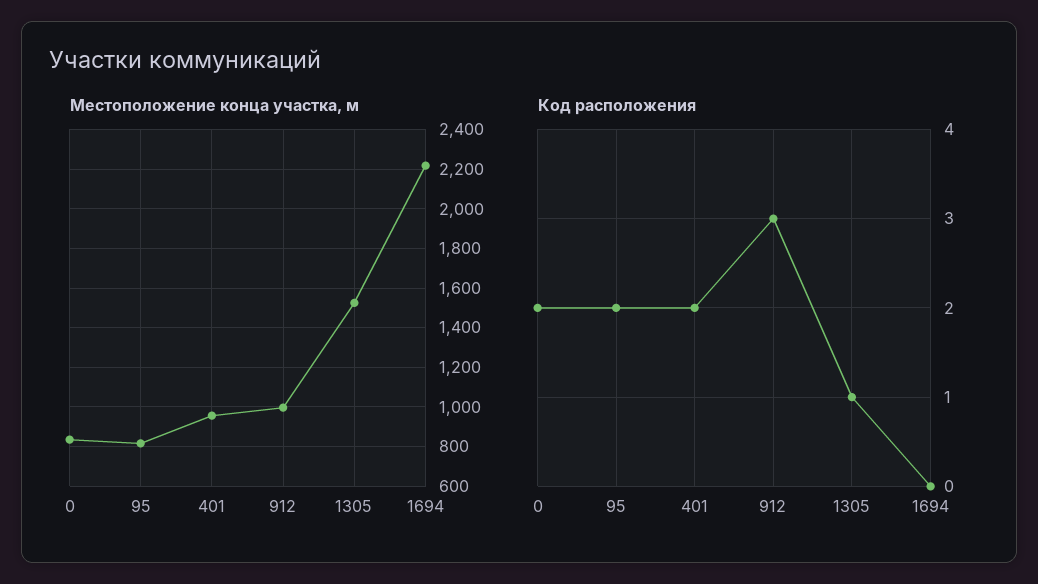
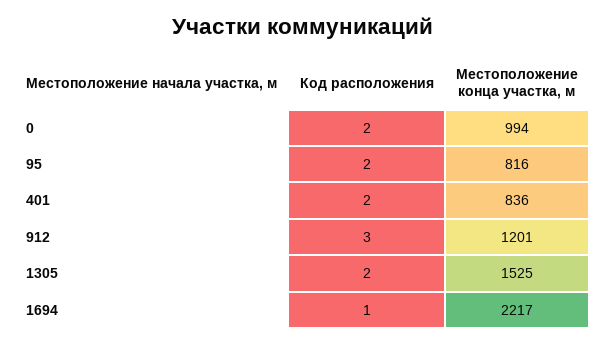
  {
    "Местоположение конца участка, м": {
-     "0": 850,
+     "0": 994,
      "95": 816,
-     "401": 950,
+     "401": 836,
-     "912": 1000,
+     "912": 1201,
      "1305": 1525,
      "1694": 2217
    },
    "Код расположения": {
      "0": 2,
      "95": 2,
      "401": 2,
      "912": 3,
-     "1305": 1,
+     "1305": 2,
-     "1694": 0
+     "1694": 1
    }
  }

